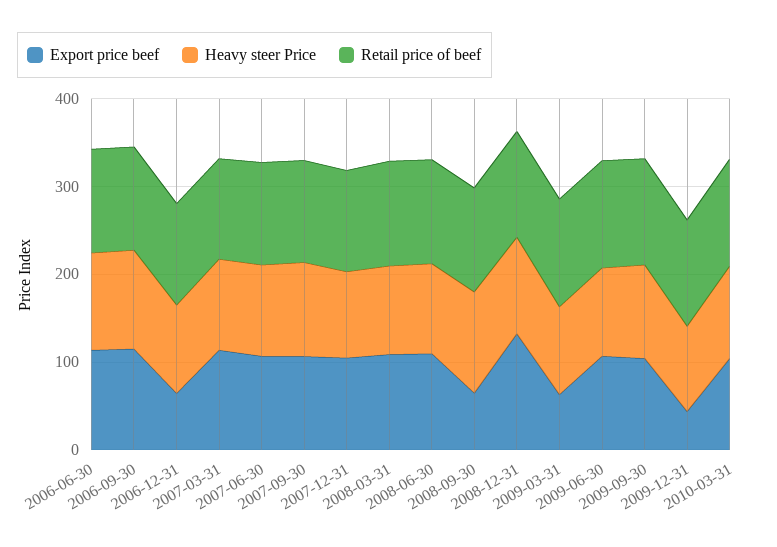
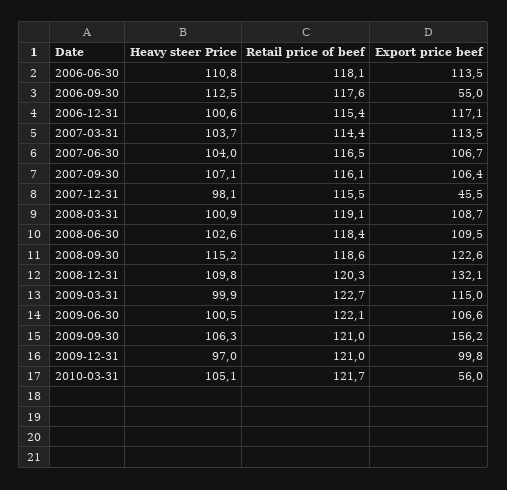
  {
    "Export price beef": {
      "2006-06-30": 113.5,
-     "2006-09-30": 120,
+     "2006-09-30": 55,
-     "2006-12-31": 60,
+     "2006-12-31": 117.1,
      "2007-03-31": 113.5,
      "2007-06-30": 106.7,
      "2007-09-30": 106.4,
-     "2007-12-31": 100,
+     "2007-12-31": 45.5,
      "2008-03-31": 108.7,
      "2008-06-30": 109.5,
-     "2008-09-30": 60,
+     "2008-09-30": 122.6,
      "2008-12-31": 132.1,
-     "2009-03-31": 60,
+     "2009-03-31": 115,
      "2009-06-30": 106.6,
-     "2009-09-30": 100,
+     "2009-09-30": 156.2,
-     "2009-12-31": 40,
+     "2009-12-31": 99.8,
-     "2010-03-31": 100
+     "2010-03-31": 56
    },
    "Heavy steer Price": {
      "2006-06-30": 110.8,
      "2006-09-30": 112.5,
      "2006-12-31": 100.6,
      "2007-03-31": 103.7,
      "2007-06-30": 104,
      "2007-09-30": 107.1,
      "2007-12-31": 98.1,
      "2008-03-31": 100.9,
      "2008-06-30": 102.6,
      "2008-09-30": 115.2,
      "2008-12-31": 109.8,
      "2009-03-31": 99.9,
      "2009-06-30": 100.5,
      "2009-09-30": 106.3,
      "2009-12-31": 97,
      "2010-03-31": 105.1
    },
    "Retail price of beef": {
      "2006-06-30": 118.1,
      "2006-09-30": 117.6,
      "2006-12-31": 115.4,
      "2007-03-31": 114.4,
      "2007-06-30": 116.5,
      "2007-09-30": 116.1,
      "2007-12-31": 115.5,
      "2008-03-31": 119.1,
      "2008-06-30": 118.4,
      "2008-09-30": 118.6,
      "2008-12-31": 120.3,
      "2009-03-31": 122.7,
      "2009-06-30": 122.1,
      "2009-09-30": 121,
      "2009-12-31": 121,
      "2010-03-31": 121.7
    }
  }

